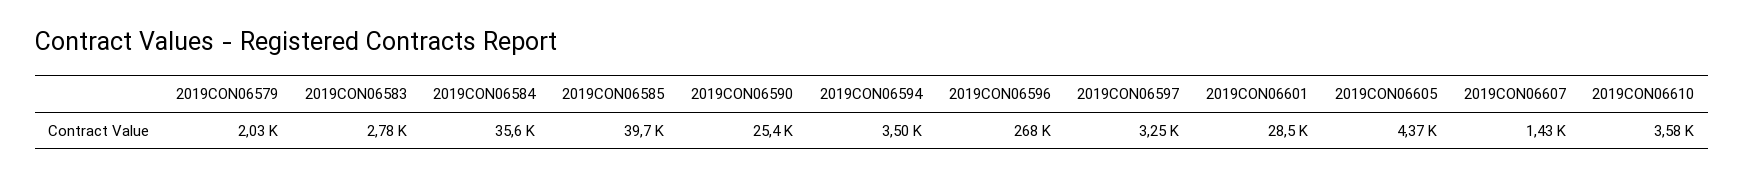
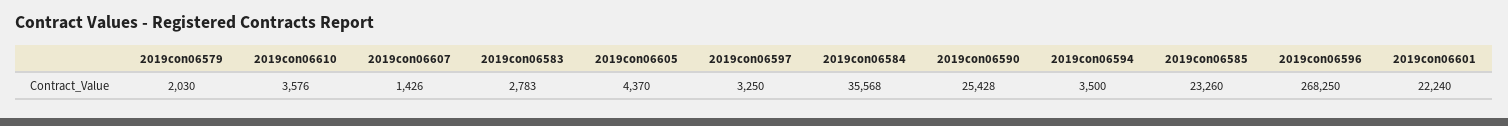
  {
    "2019CON06579": 2030,
    "2019CON06583": 2783,
    "2019CON06584": 35568,
-   "2019CON06585": 39700,
+   "2019CON06585": 23260,
    "2019CON06590": 25428,
    "2019CON06594": 3500,
    "2019CON06596": 268250,
    "2019CON06597": 3250,
-   "2019CON06601": 28500,
+   "2019CON06601": 22240,
    "2019CON06605": 4370,
    "2019CON06607": 1426,
    "2019CON06610": 3576
  }

